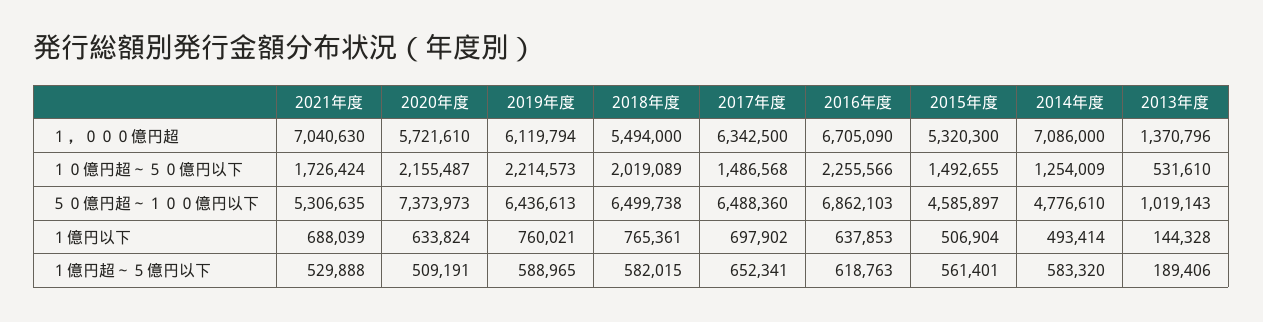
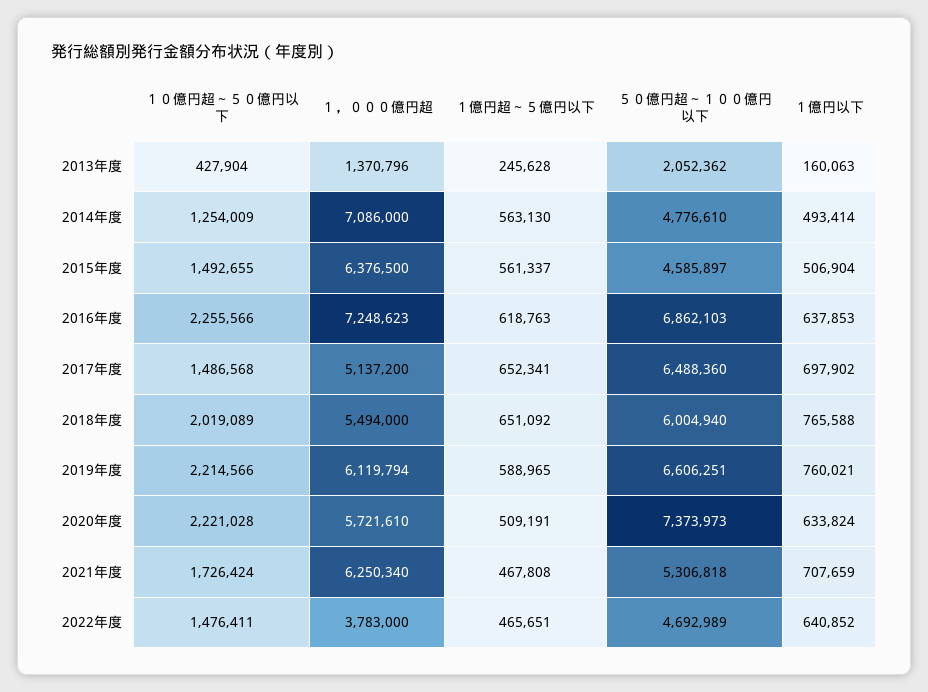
  {
    "2021年度": {
-     "１，０００億円超": 7040630,
+     "１，０００億円超": 6250340,
      "１０億円超～５０億円以下": 1726424,
-     "５０億円超～１００億円以下": 5306635,
+     "５０億円超～１００億円以下": 5306818,
-     "１億円以下": 688039,
+     "１億円以下": 707659,
-     "１億円超～５億円以下": 529888
+     "１億円超～５億円以下": 467808
    },
    "2020年度": {
      "１，０００億円超": 5721610,
-     "１０億円超～５０億円以下": 2155487,
+     "１０億円超～５０億円以下": 2221028,
      "５０億円超～１００億円以下": 7373973,
      "１億円以下": 633824,
      "１億円超～５億円以下": 509191
    },
    "2019年度": {
      "１，０００億円超": 6119794,
-     "１０億円超～５０億円以下": 2214573,
+     "１０億円超～５０億円以下": 2214566,
-     "５０億円超～１００億円以下": 6436613,
+     "５０億円超～１００億円以下": 6606251,
      "１億円以下": 760021,
      "１億円超～５億円以下": 588965
    },
    "2018年度": {
      "１，０００億円超": 5494000,
      "１０億円超～５０億円以下": 2019089,
-     "５０億円超～１００億円以下": 6499738,
+     "５０億円超～１００億円以下": 6004940,
-     "１億円以下": 765361,
+     "１億円以下": 765588,
-     "１億円超～５億円以下": 582015
+     "１億円超～５億円以下": 651092
    },
    "2017年度": {
-     "１，０００億円超": 6342500,
+     "１，０００億円超": 5137200,
      "１０億円超～５０億円以下": 1486568,
      "５０億円超～１００億円以下": 6488360,
      "１億円以下": 697902,
      "１億円超～５億円以下": 652341
    },
    "2016年度": {
-     "１，０００億円超": 6705090,
+     "１，０００億円超": 7248623,
      "１０億円超～５０億円以下": 2255566,
      "５０億円超～１００億円以下": 6862103,
      "１億円以下": 637853,
      "１億円超～５億円以下": 618763
    },
    "2015年度": {
-     "１，０００億円超": 5320300,
+     "１，０００億円超": 6376500,
      "１０億円超～５０億円以下": 1492655,
      "５０億円超～１００億円以下": 4585897,
      "１億円以下": 506904,
-     "１億円超～５億円以下": 561401
+     "１億円超～５億円以下": 561337
    },
    "2014年度": {
      "１，０００億円超": 7086000,
      "１０億円超～５０億円以下": 1254009,
      "５０億円超～１００億円以下": 4776610,
      "１億円以下": 493414,
-     "１億円超～５億円以下": 583320
+     "１億円超～５億円以下": 563130
    },
    "2013年度": {
      "１，０００億円超": 1370796,
-     "１０億円超～５０億円以下": 531610,
+     "１０億円超～５０億円以下": 427904,
-     "５０億円超～１００億円以下": 1019143,
+     "５０億円超～１００億円以下": 2052362,
-     "１億円以下": 144328,
+     "１億円以下": 160063,
-     "１億円超～５億円以下": 189406
+     "１億円超～５億円以下": 245628
-   }
+   },
+   "2022年度": {
+     "１０億円超～５０億円以下": 1476411,
+     "１，０００億円超": 3783000,
+     "１億円超～５億円以下": 465651,
+     "５０億円超～１００億円以下": 4692989,
+     "１億円以下": 640852
+   }
  }

